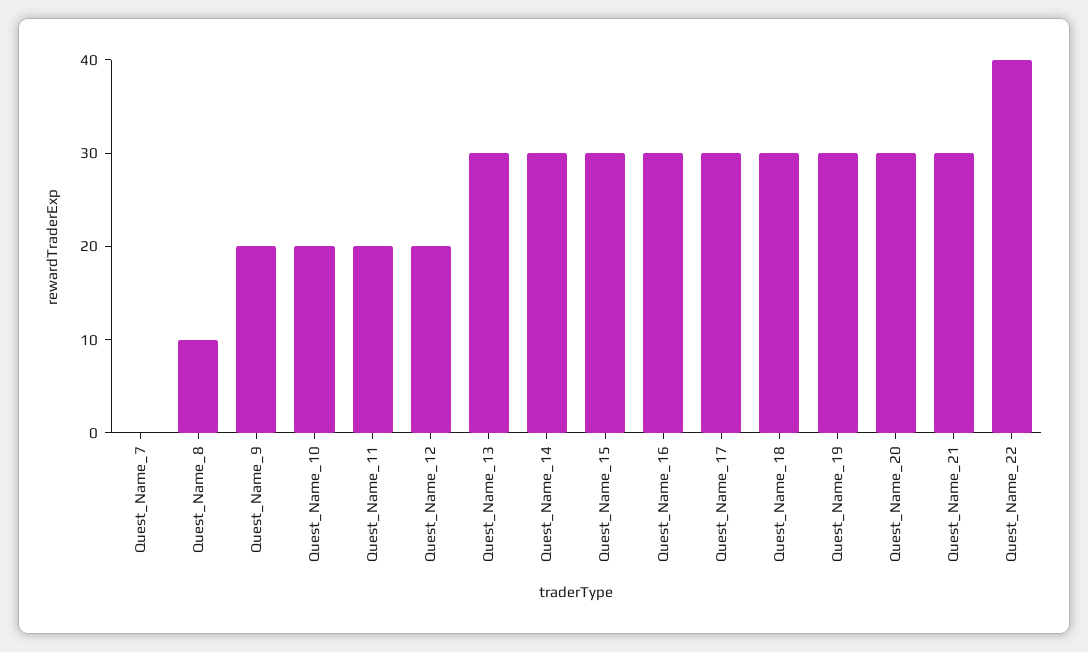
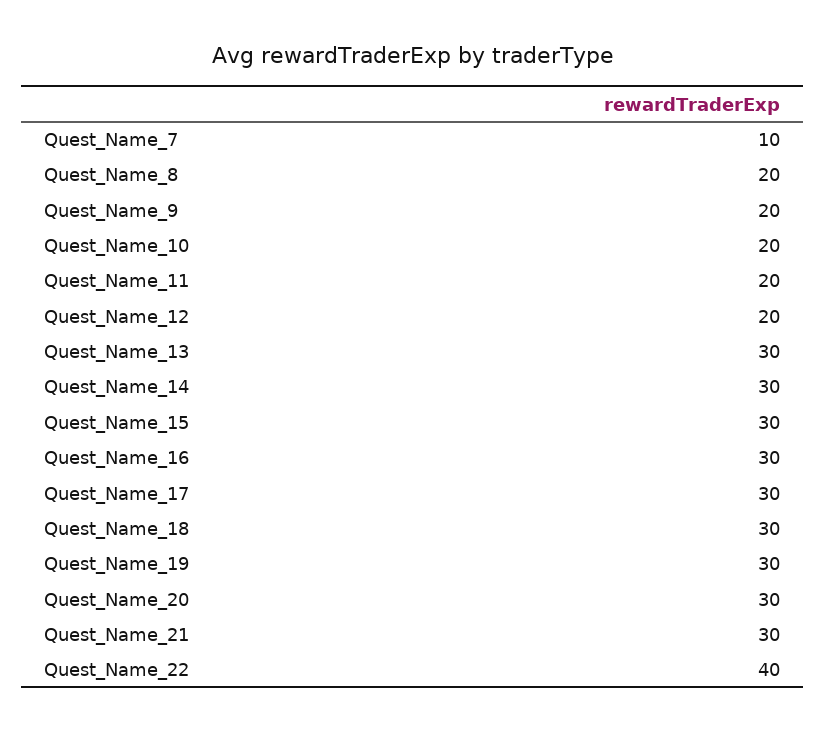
  {
-   "Quest_Name_7": 0,
+   "Quest_Name_7": 10,
-   "Quest_Name_8": 10,
+   "Quest_Name_8": 20,
    "Quest_Name_9": 20,
    "Quest_Name_10": 20,
    "Quest_Name_11": 20,
    "Quest_Name_12": 20,
    "Quest_Name_13": 30,
    "Quest_Name_14": 30,
    "Quest_Name_15": 30,
    "Quest_Name_16": 30,
    "Quest_Name_17": 30,
    "Quest_Name_18": 30,
    "Quest_Name_19": 30,
    "Quest_Name_20": 30,
    "Quest_Name_21": 30,
    "Quest_Name_22": 40
  }

